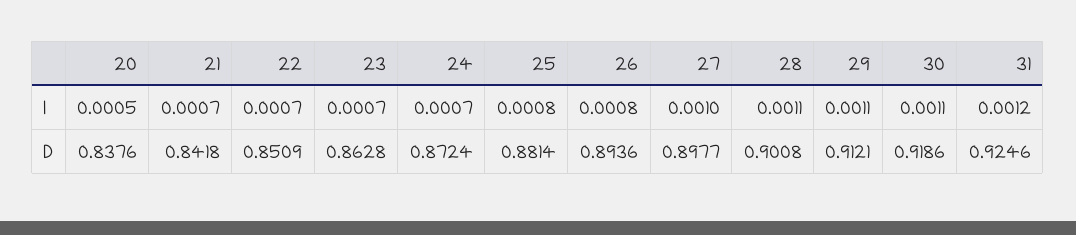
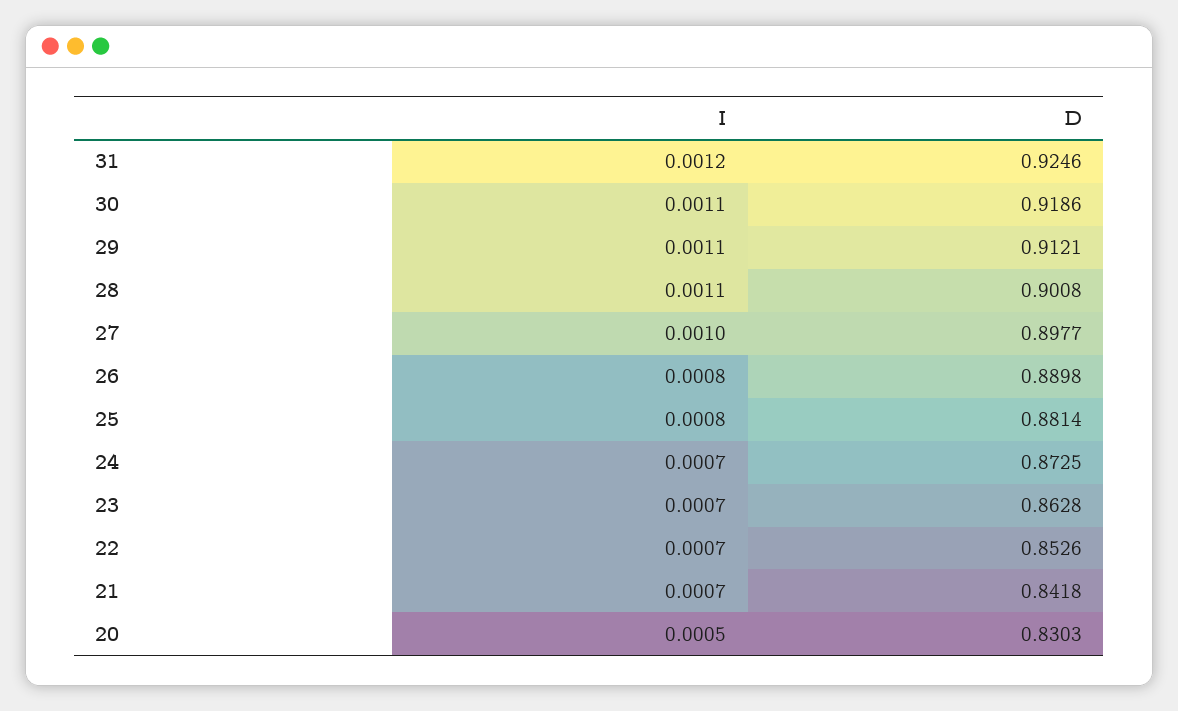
  {
    "20": {
      "I": 0.0005,
-     "D": 0.8376
+     "D": 0.8303
    },
    "21": {
      "I": 0.0007,
      "D": 0.8418
    },
    "22": {
      "I": 0.0007,
-     "D": 0.8509
+     "D": 0.8526
    },
    "23": {
      "I": 0.0007,
      "D": 0.8628
    },
    "24": {
      "I": 0.0007,
-     "D": 0.8724
+     "D": 0.8725
    },
    "25": {
      "I": 0.0008,
      "D": 0.8814
    },
    "26": {
      "I": 0.0008,
-     "D": 0.8936
+     "D": 0.8898
    },
    "27": {
      "I": 0.001,
      "D": 0.8977
    },
    "28": {
      "I": 0.0011,
      "D": 0.9008
    },
    "29": {
      "I": 0.0011,
      "D": 0.9121
    },
    "30": {
      "I": 0.0011,
      "D": 0.9186
    },
    "31": {
      "I": 0.0012,
      "D": 0.9246
    }
  }

